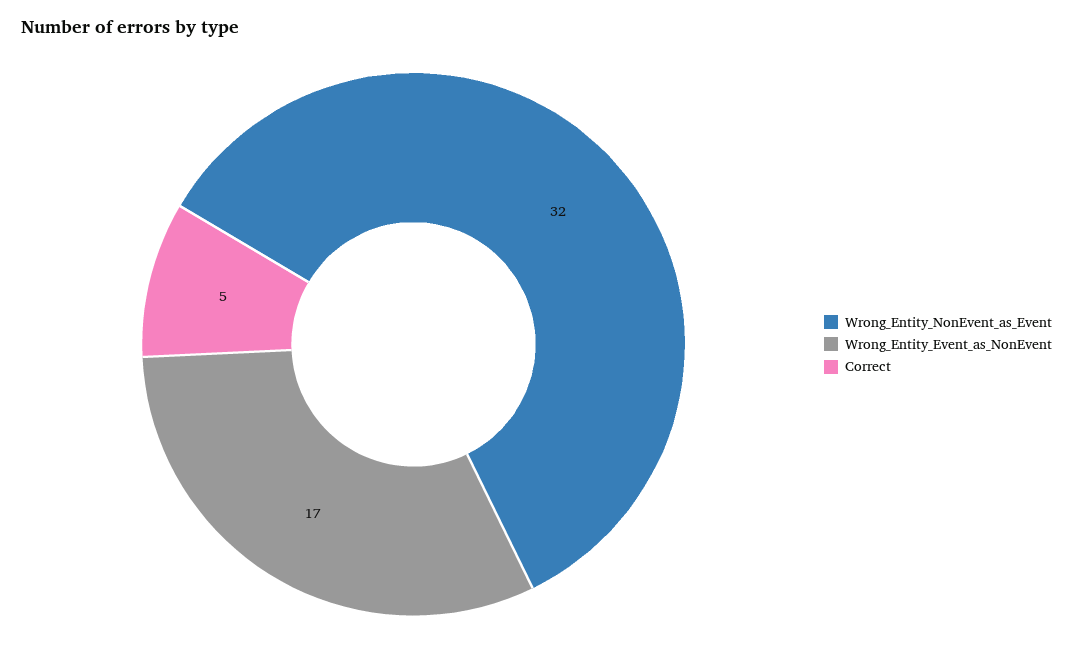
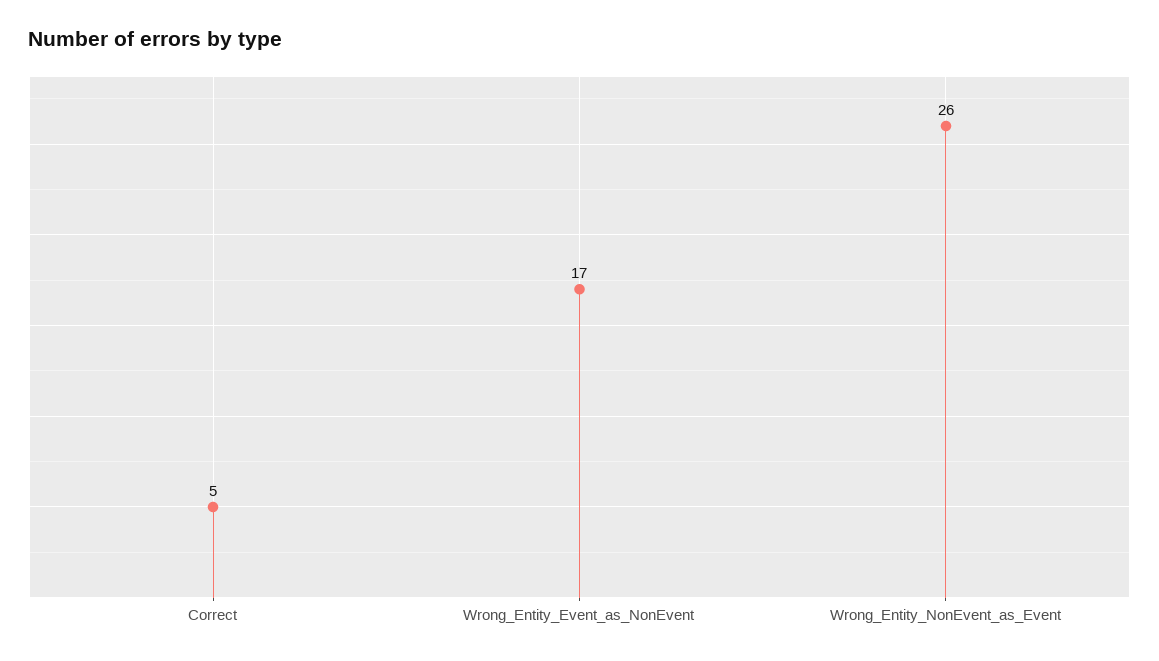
  {
-   "Wrong_Entity_NonEvent_as_Event": 32,
+   "Wrong_Entity_NonEvent_as_Event": 26,
    "Wrong_Entity_Event_as_NonEvent": 17,
    "Correct": 5
  }

